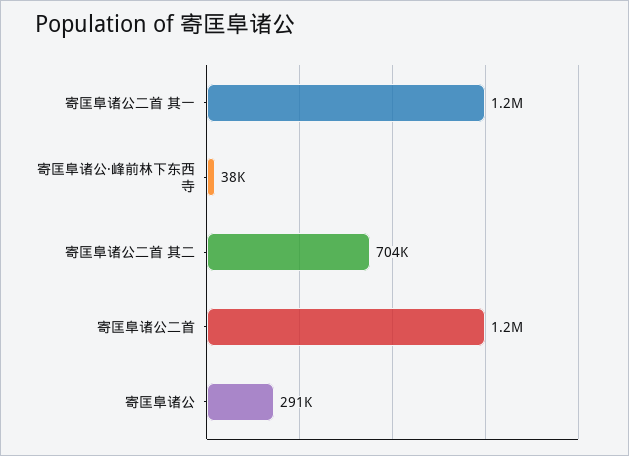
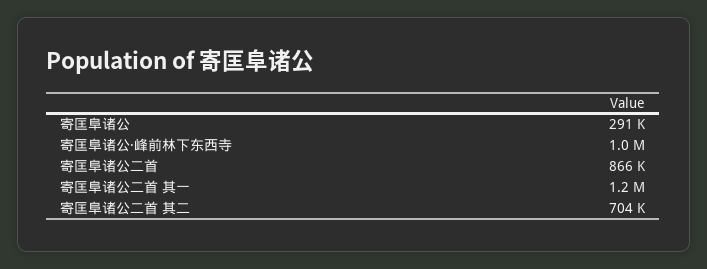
  {
    "寄匡阜诸公二首 其一": 1200000,
-   "寄匡阜诸公·峰前林下东西寺": 38000,
+   "寄匡阜诸公·峰前林下东西寺": 1000000,
    "寄匡阜诸公二首 其二": 704000,
-   "寄匡阜诸公二首": 1200000,
+   "寄匡阜诸公二首": 866000,
    "寄匡阜诸公": 291000
  }

